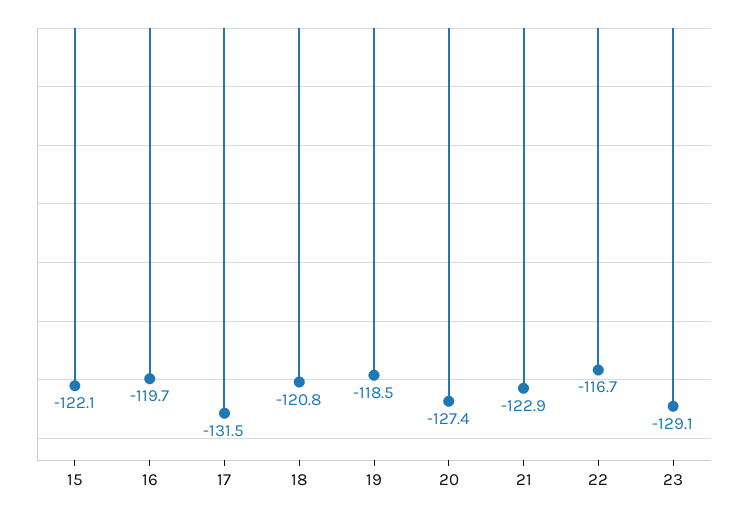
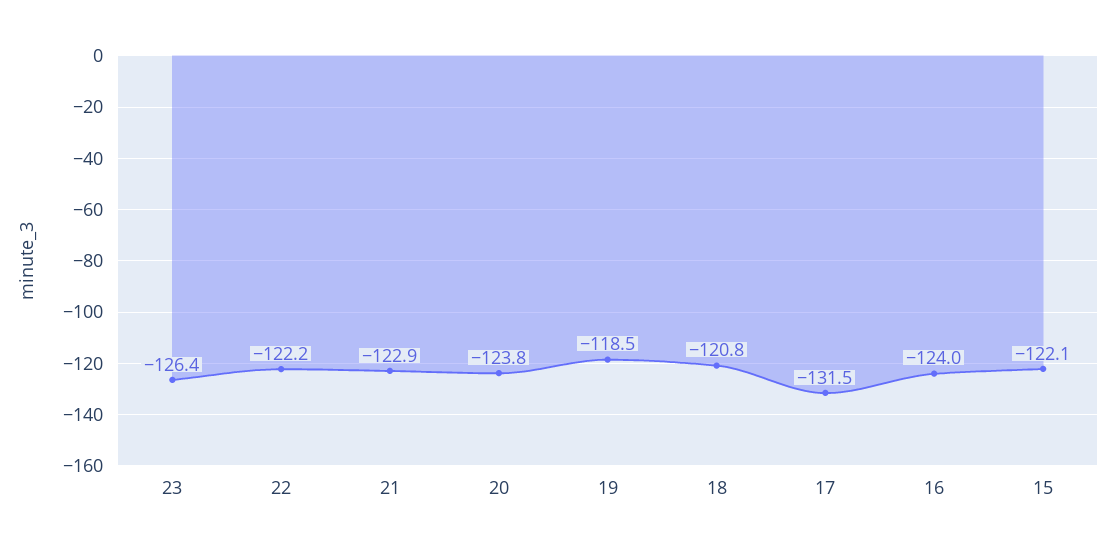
  {
    "15": -122.1,
-   "16": -119.7,
+   "16": -124,
    "17": -131.5,
    "18": -120.8,
    "19": -118.5,
-   "20": -127.4,
+   "20": -123.8,
    "21": -122.9,
-   "22": -116.7,
+   "22": -122.2,
-   "23": -129.1
+   "23": -126.4
  }

